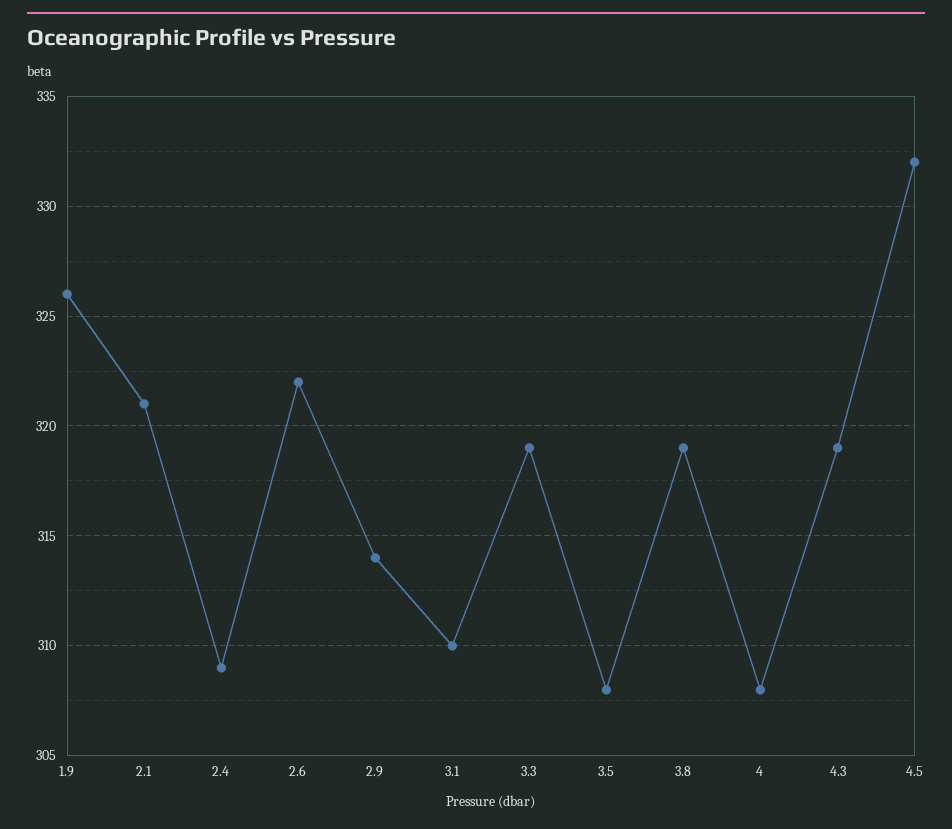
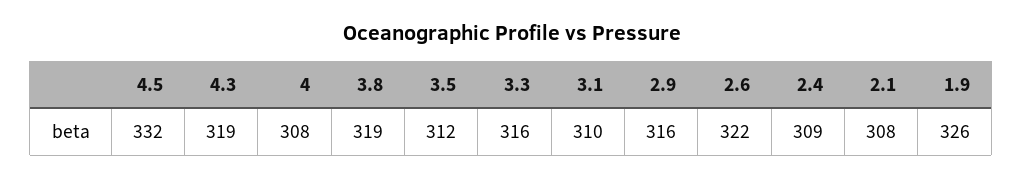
  {
    "1.9": 326,
-   "2.1": 321,
+   "2.1": 308,
    "2.4": 309,
    "2.6": 322,
-   "2.9": 314,
+   "2.9": 316,
    "3.1": 310,
-   "3.3": 319,
+   "3.3": 316,
-   "3.5": 308,
+   "3.5": 312,
    "3.8": 319,
    "4": 308,
    "4.3": 319,
    "4.5": 332
  }

